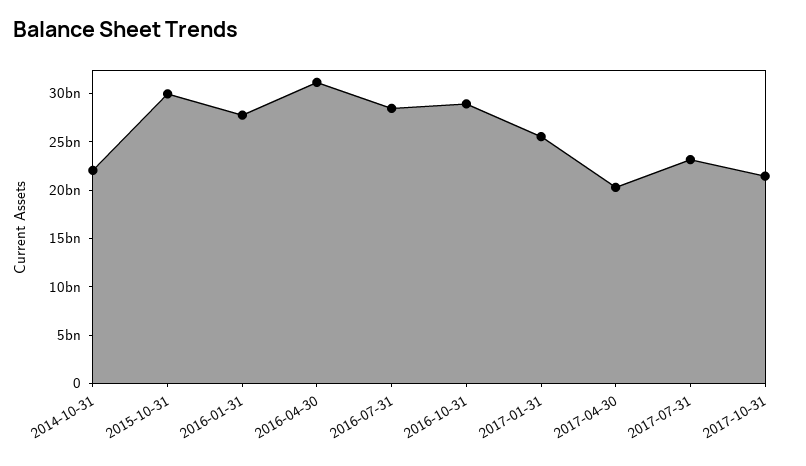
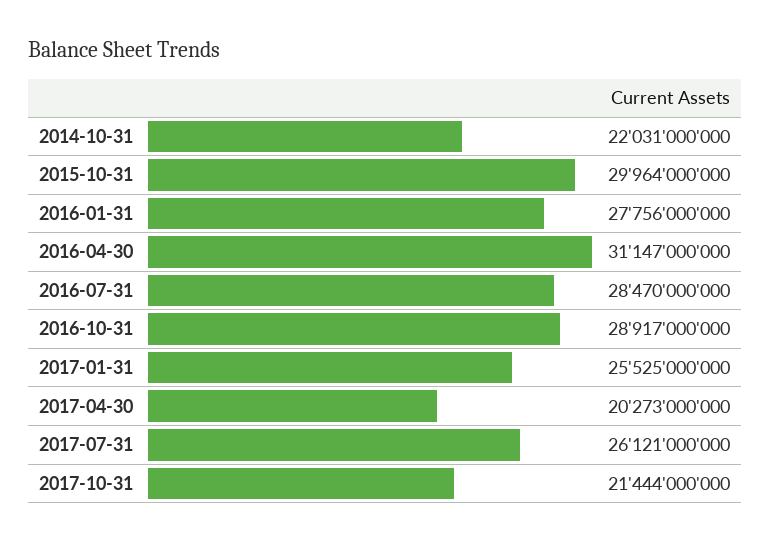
  {
    "2014-10-31": 22031000000,
    "2015-10-31": 29964000000,
    "2016-01-31": 27756000000,
    "2016-04-30": 31147000000,
    "2016-07-31": 28470000000,
    "2016-10-31": 28917000000,
    "2017-01-31": 25525000000,
    "2017-04-30": 20273000000,
-   "2017-07-31": 23000000000,
+   "2017-07-31": 26121000000,
    "2017-10-31": 21444000000
  }

